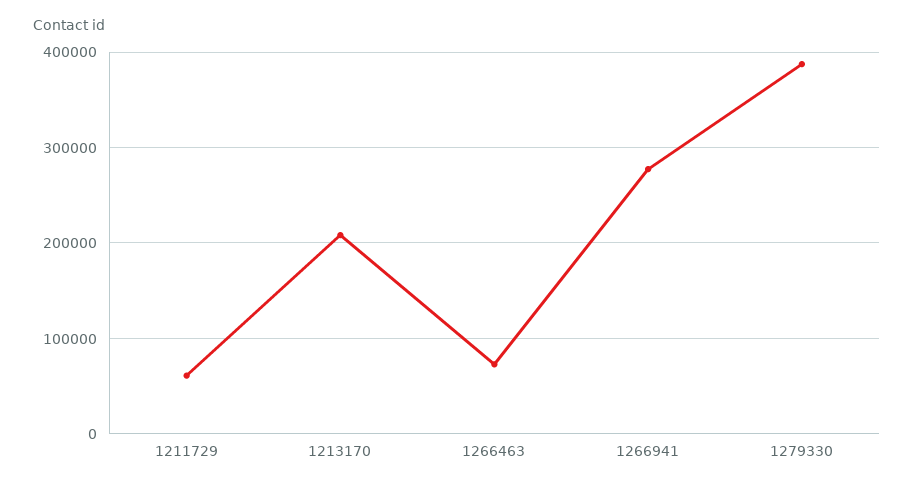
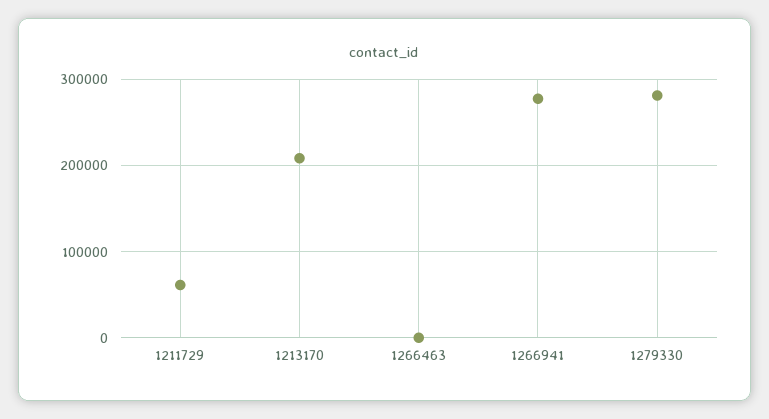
  {
    "1211729": 60000,
    "1213170": 210000,
-   "1266463": 70000,
+   "1266463": 0,
    "1266941": 280000,
-   "1279330": 390000
+   "1279330": 280000
  }

